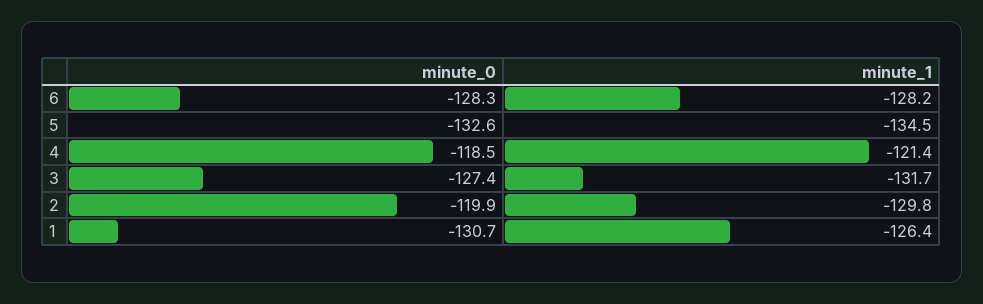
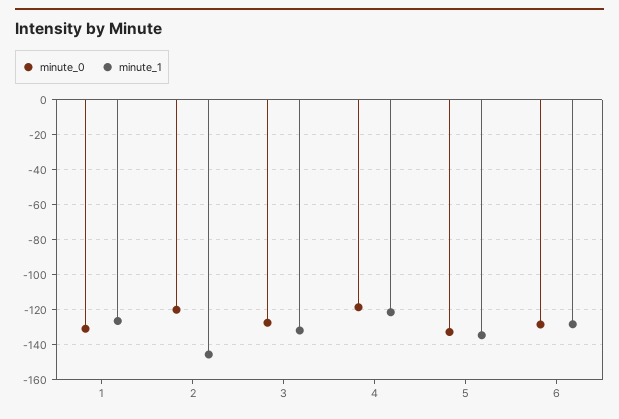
  {
    "minute_0": {
      "6": -128.3,
      "5": -132.6,
      "4": -118.5,
      "3": -127.4,
      "2": -119.9,
      "1": -130.7
    },
    "minute_1": {
      "6": -128.2,
      "5": -134.5,
      "4": -121.4,
      "3": -131.7,
-     "2": -129.8,
+     "2": -145,
      "1": -126.4
    }
  }

